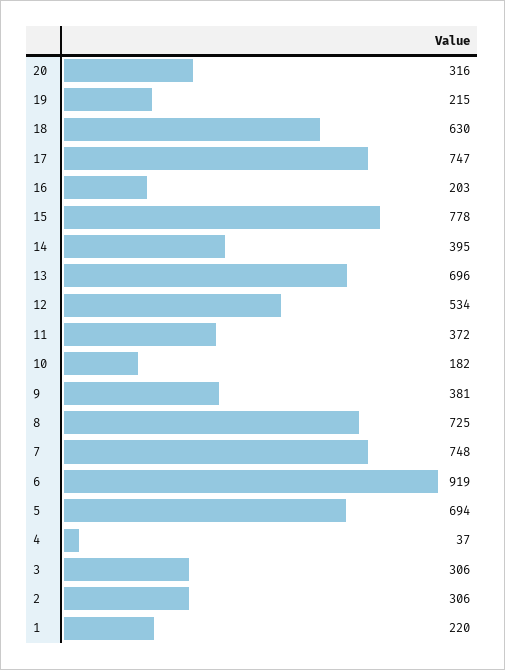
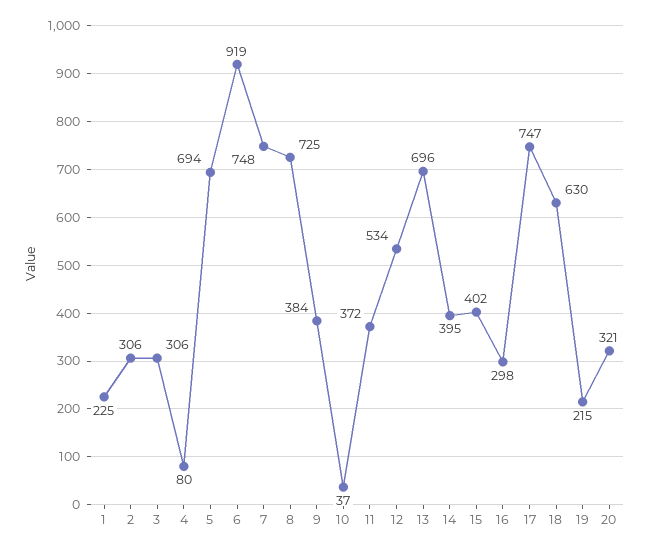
  {
-   "20": 316,
+   "20": 321,
    "19": 215,
    "18": 630,
    "17": 747,
-   "16": 203,
+   "16": 298,
-   "15": 778,
+   "15": 402,
    "14": 395,
    "13": 696,
    "12": 534,
    "11": 372,
-   "10": 182,
+   "10": 37,
-   "9": 381,
+   "9": 384,
    "8": 725,
    "7": 748,
    "6": 919,
    "5": 694,
-   "4": 37,
+   "4": 80,
    "3": 306,
    "2": 306,
-   "1": 220
+   "1": 225
  }

